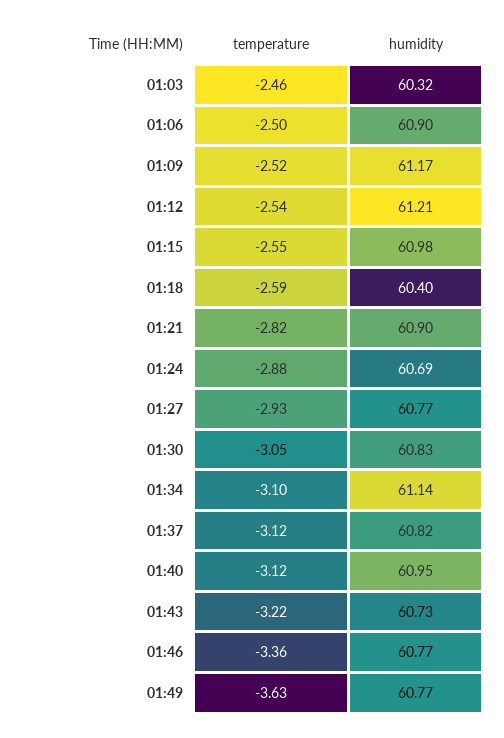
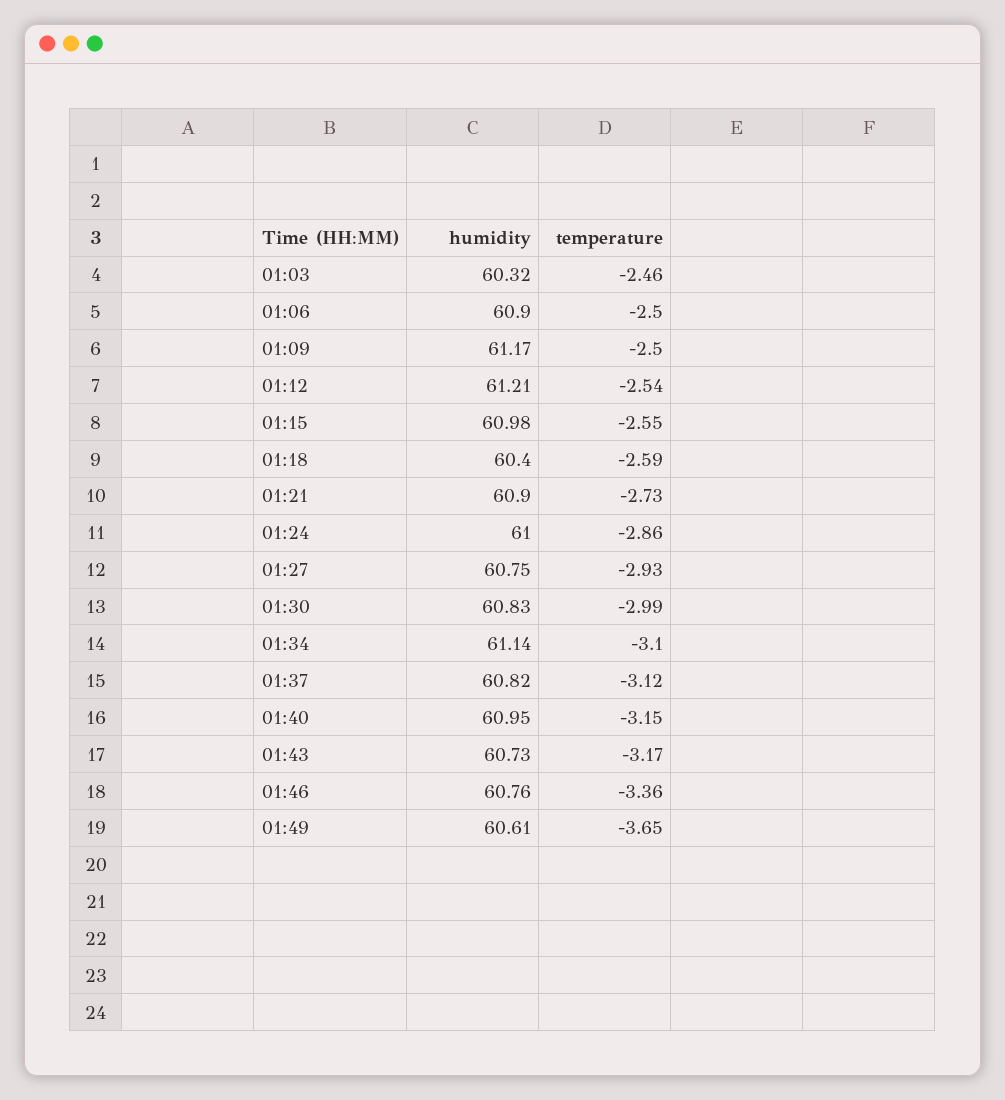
  {
    "temperature": {
      "01:03": -2.46,
      "01:06": -2.5,
-     "01:09": -2.52,
+     "01:09": -2.5,
      "01:12": -2.54,
      "01:15": -2.55,
      "01:18": -2.59,
-     "01:21": -2.82,
+     "01:21": -2.73,
-     "01:24": -2.88,
+     "01:24": -2.86,
      "01:27": -2.93,
-     "01:30": -3.05,
+     "01:30": -2.99,
      "01:34": -3.1,
      "01:37": -3.12,
-     "01:40": -3.12,
+     "01:40": -3.15,
-     "01:43": -3.22,
+     "01:43": -3.17,
      "01:46": -3.36,
-     "01:49": -3.63
+     "01:49": -3.65
    },
    "humidity": {
      "01:03": 60.32,
      "01:06": 60.9,
      "01:09": 61.17,
      "01:12": 61.21,
      "01:15": 60.98,
      "01:18": 60.4,
      "01:21": 60.9,
-     "01:24": 60.69,
+     "01:24": 61,
-     "01:27": 60.77,
+     "01:27": 60.75,
      "01:30": 60.83,
      "01:34": 61.14,
      "01:37": 60.82,
      "01:40": 60.95,
      "01:43": 60.73,
-     "01:46": 60.77,
+     "01:46": 60.76,
-     "01:49": 60.77
+     "01:49": 60.61
    }
  }

